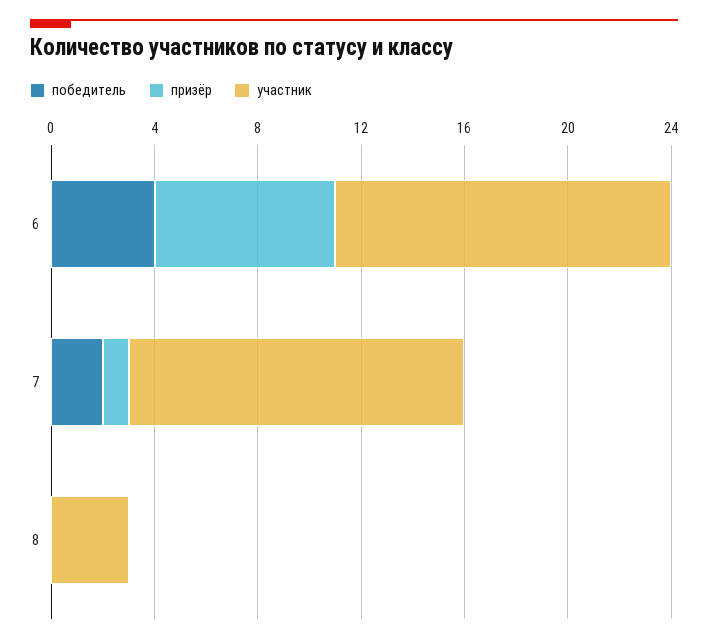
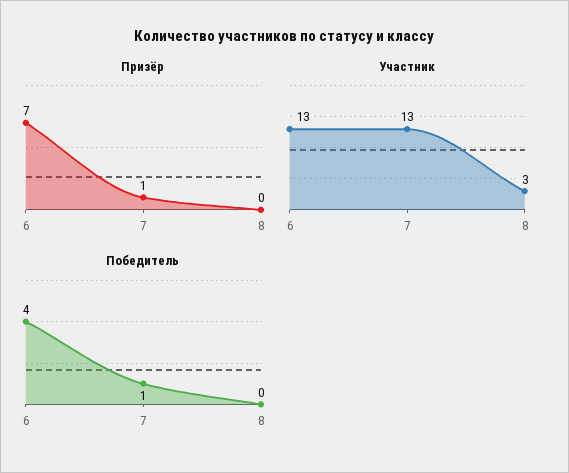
  {
    "победитель": {
      "6": 4,
-     "7": 2,
+     "7": 1,
      "8": 0
    },
    "призёр": {
      "6": 7,
      "7": 1,
      "8": 0
    },
    "участник": {
      "6": 13,
      "7": 13,
      "8": 3
    }
  }

